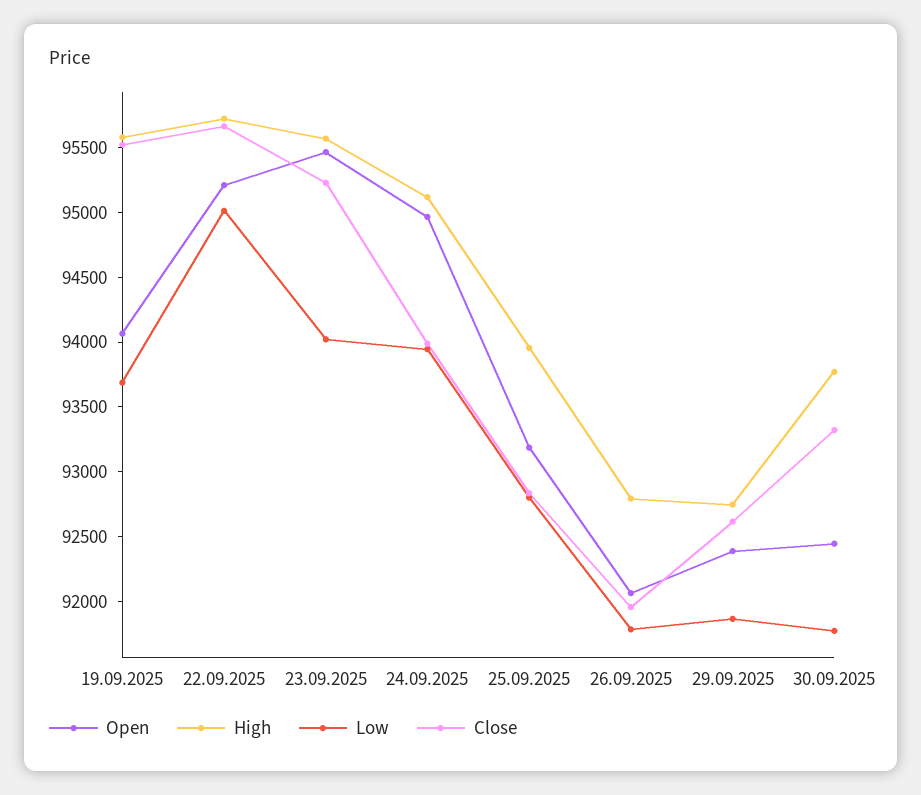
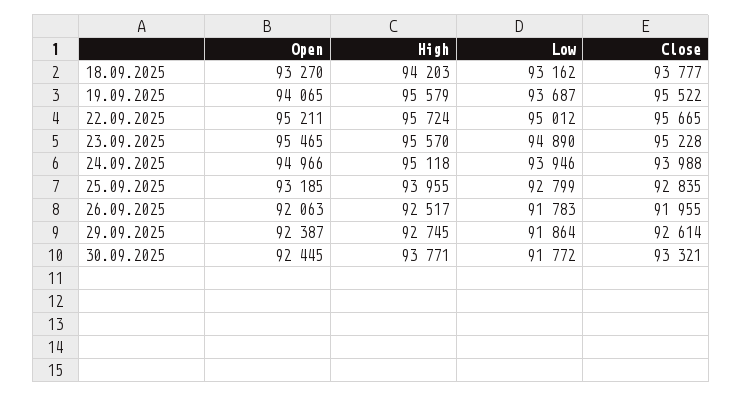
  {
    "Open": {
      "19.09.2025": 94065,
      "22.09.2025": 95211,
      "23.09.2025": 95465,
      "24.09.2025": 94966,
      "25.09.2025": 93185,
      "26.09.2025": 92063,
      "29.09.2025": 92387,
-     "30.09.2025": 92445
+     "30.09.2025": 92445,
+     "18.09.2025": 93270
    },
    "High": {
      "19.09.2025": 95579,
      "22.09.2025": 95724,
      "23.09.2025": 95570,
      "24.09.2025": 95118,
      "25.09.2025": 93955,
-     "26.09.2025": 92800,
+     "26.09.2025": 92517,
      "29.09.2025": 92745,
-     "30.09.2025": 93771
+     "30.09.2025": 93771,
+     "18.09.2025": 94203
    },
    "Low": {
      "19.09.2025": 93687,
      "22.09.2025": 95012,
-     "23.09.2025": 94000,
+     "23.09.2025": 94890,
      "24.09.2025": 93946,
      "25.09.2025": 92799,
      "26.09.2025": 91783,
      "29.09.2025": 91864,
-     "30.09.2025": 91772
+     "30.09.2025": 91772,
+     "18.09.2025": 93162
    },
    "Close": {
      "19.09.2025": 95522,
      "22.09.2025": 95665,
      "23.09.2025": 95228,
      "24.09.2025": 93988,
      "25.09.2025": 92835,
      "26.09.2025": 91955,
      "29.09.2025": 92614,
-     "30.09.2025": 93321
+     "30.09.2025": 93321,
+     "18.09.2025": 93777
    }
  }

